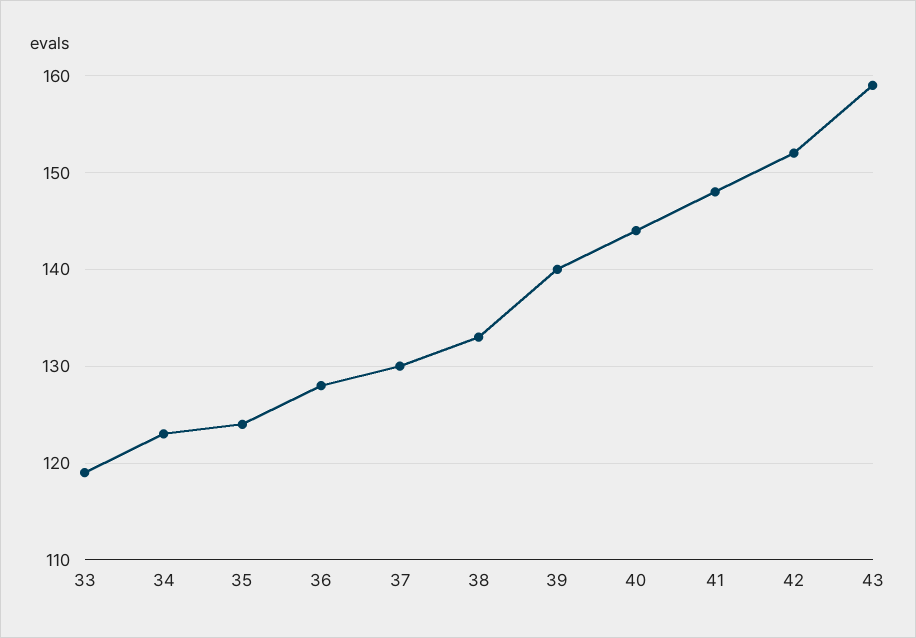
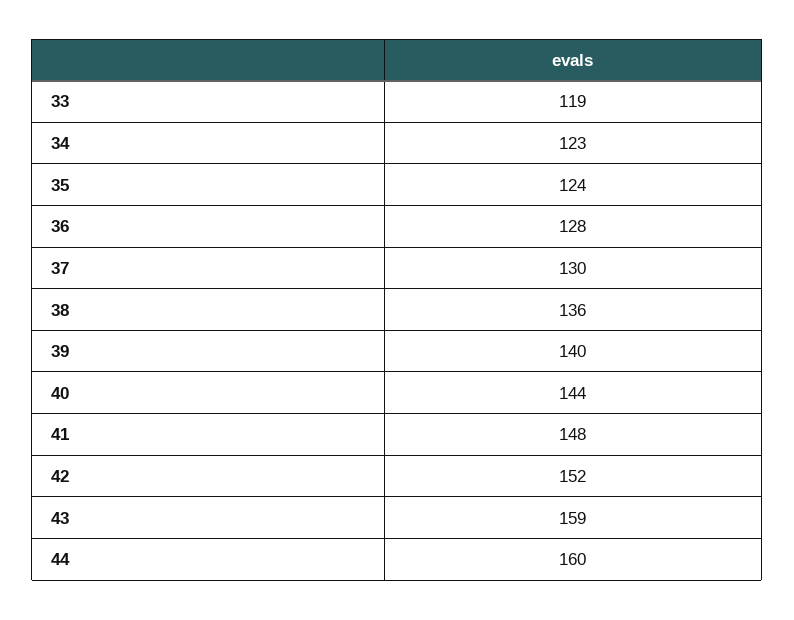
  {
    "33": 119,
    "34": 123,
    "35": 124,
    "36": 128,
    "37": 130,
-   "38": 133,
+   "38": 136,
    "39": 140,
    "40": 144,
    "41": 148,
    "42": 152,
-   "43": 159
+   "43": 159,
+   "44": 160
  }

